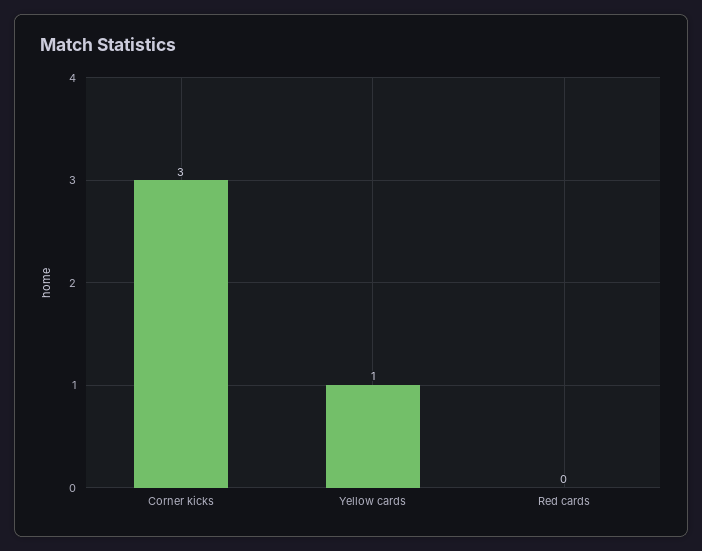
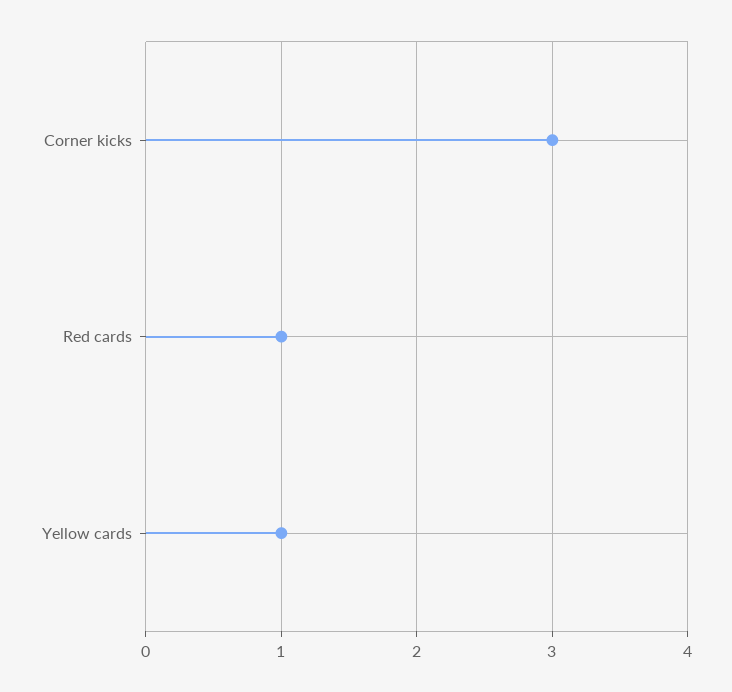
  {
    "Corner kicks": 3,
    "Yellow cards": 1,
-   "Red cards": 0
+   "Red cards": 1
  }

